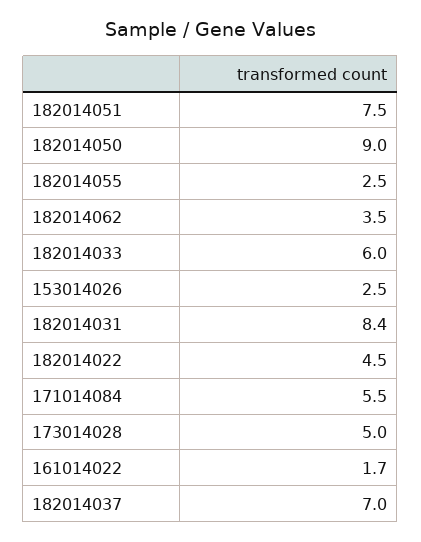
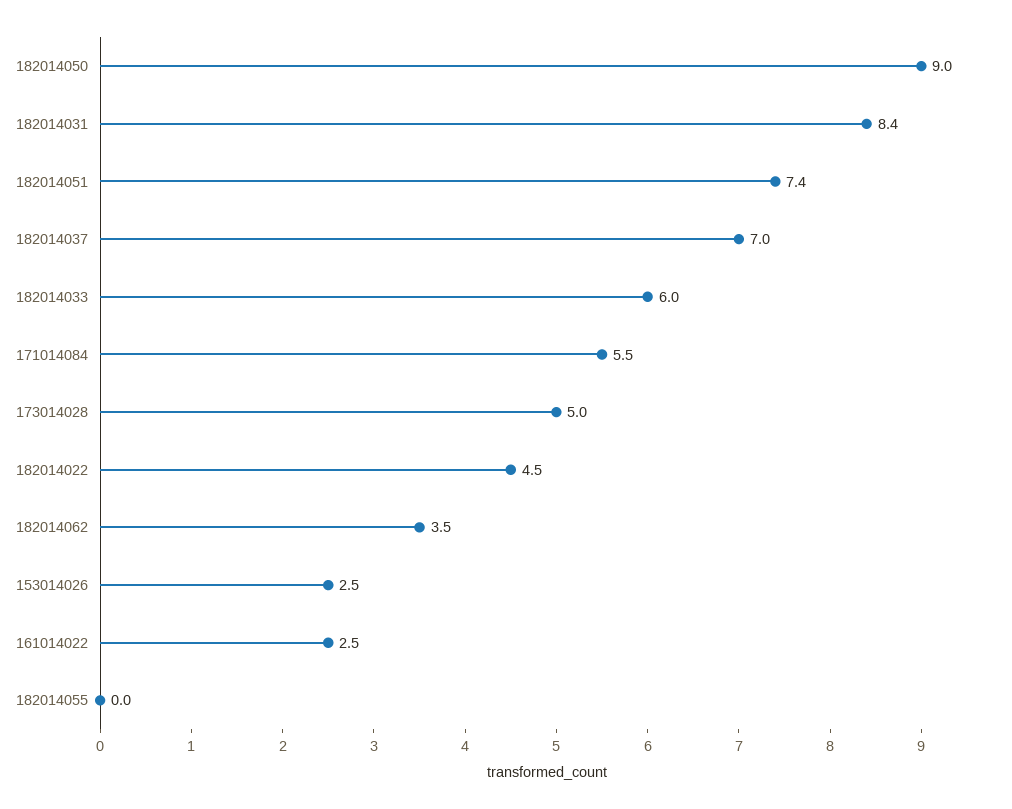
  {
-   "182014051": 7.5,
+   "182014051": 7.4,
    "182014050": 9,
-   "182014055": 2.5,
+   "182014055": 0,
    "182014062": 3.5,
    "182014033": 6,
    "153014026": 2.5,
    "182014031": 8.4,
    "182014022": 4.5,
    "171014084": 5.5,
    "173014028": 5,
-   "161014022": 1.7,
+   "161014022": 2.5,
    "182014037": 7
  }

